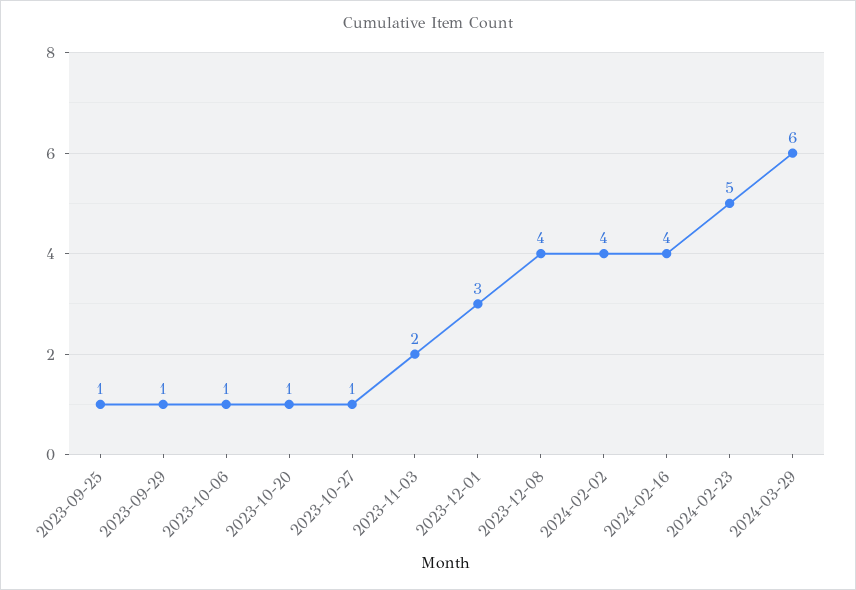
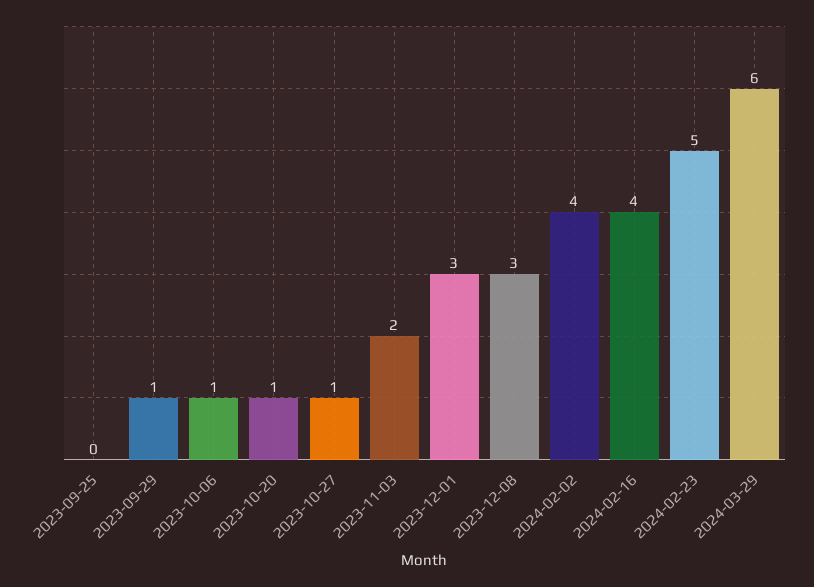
  {
-   "2023-09-25": 1,
+   "2023-09-25": 0,
    "2023-09-29": 1,
    "2023-10-06": 1,
    "2023-10-20": 1,
    "2023-10-27": 1,
    "2023-11-03": 2,
    "2023-12-01": 3,
-   "2023-12-08": 4,
+   "2023-12-08": 3,
    "2024-02-02": 4,
    "2024-02-16": 4,
    "2024-02-23": 5,
    "2024-03-29": 6
  }

